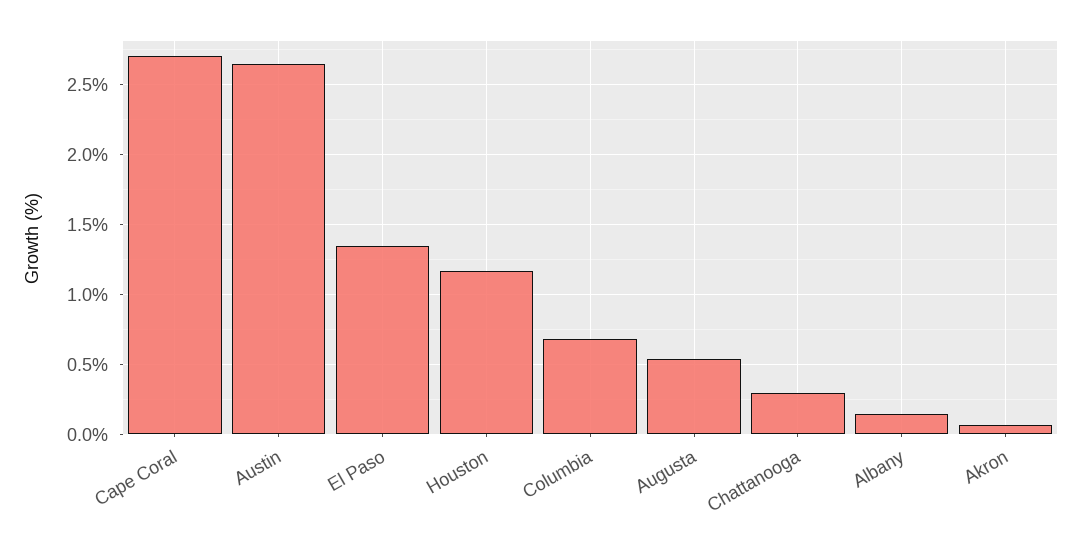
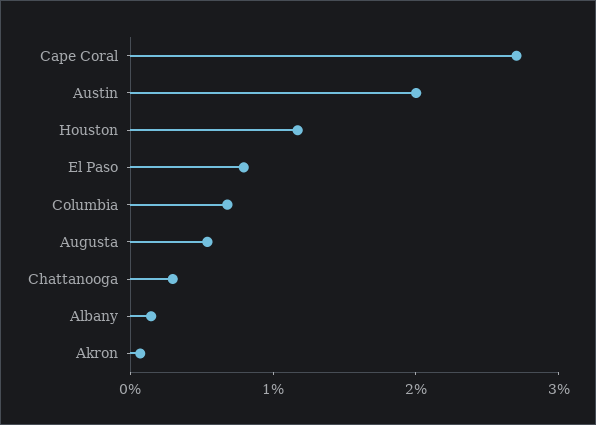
  {
    "Cape Coral": 2.7,
-   "Austin": 2.65,
+   "Austin": 2,
-   "El Paso": 1.35,
+   "El Paso": 0.8,
    "Houston": 1.15,
    "Columbia": 0.7,
    "Augusta": 0.55,
    "Chattanooga": 0.3,
    "Albany": 0.15,
    "Akron": 0.05
  }

